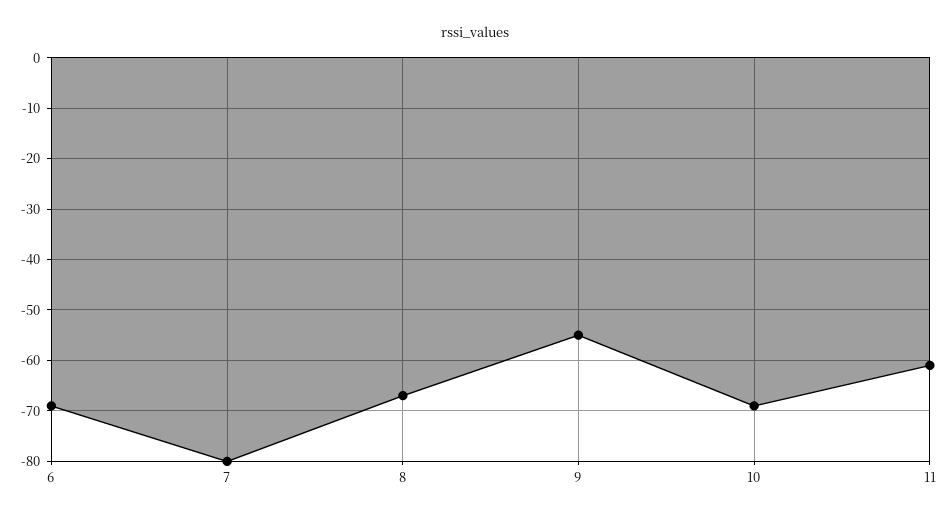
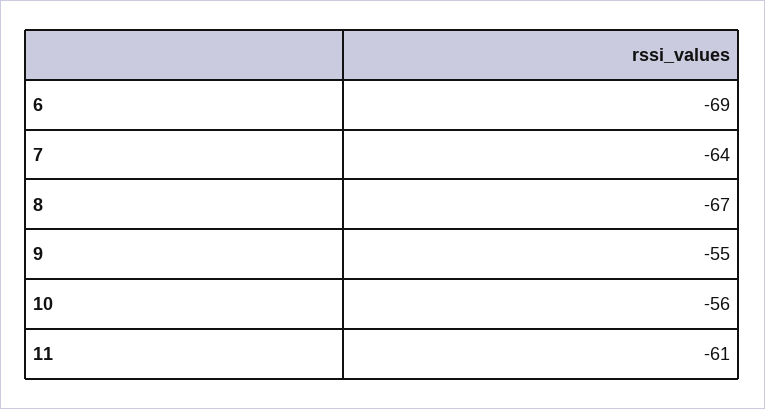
  {
    "6": -69,
-   "7": -80,
+   "7": -64,
    "8": -67,
    "9": -55,
-   "10": -70,
+   "10": -56,
    "11": -61
  }

